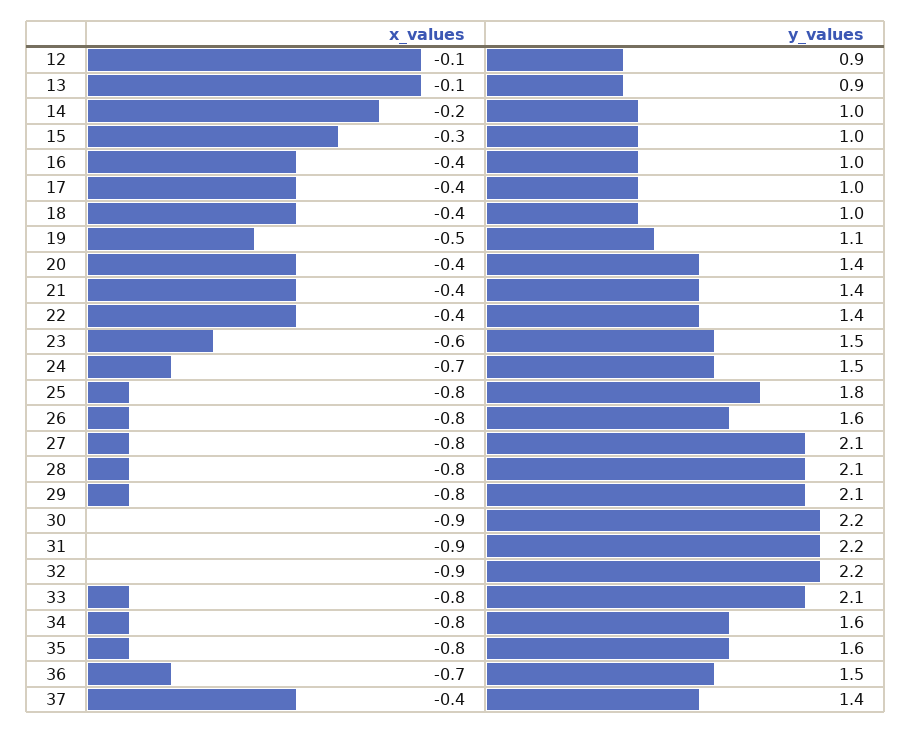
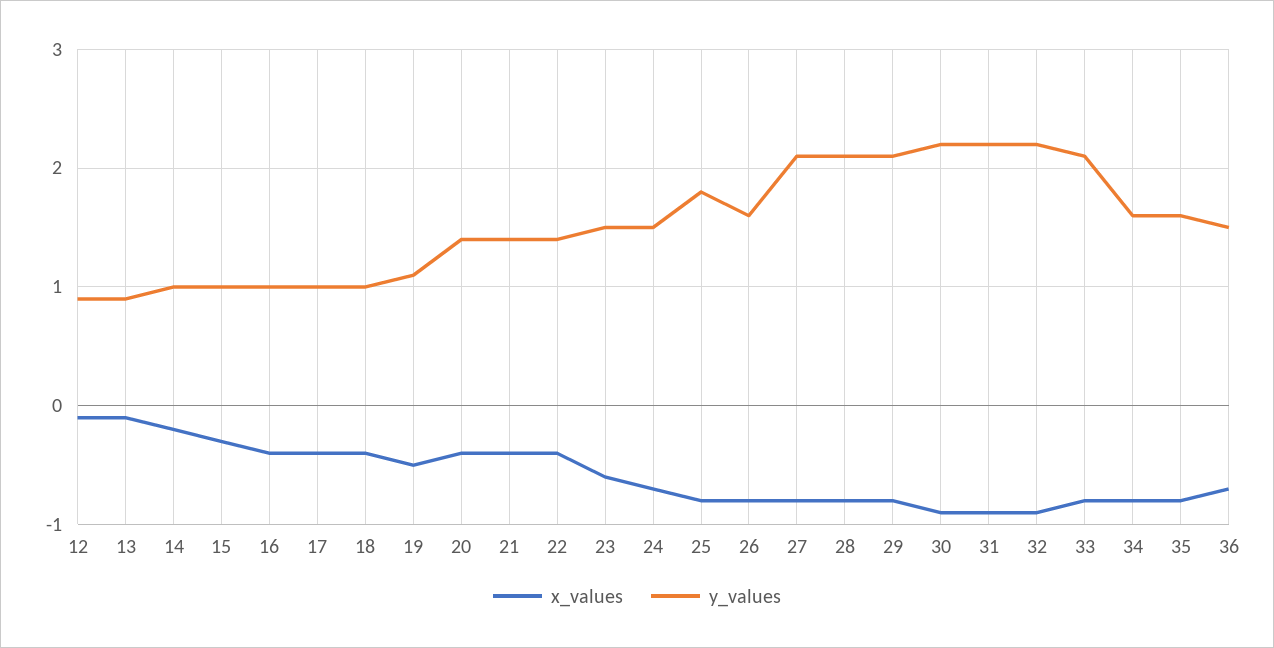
  {
    "x_values": {
      "12": -0.1,
      "13": -0.1,
      "14": -0.2,
      "15": -0.3,
      "16": -0.4,
      "17": -0.4,
      "18": -0.4,
      "19": -0.5,
      "20": -0.4,
      "21": -0.4,
      "22": -0.4,
      "23": -0.6,
      "24": -0.7,
      "25": -0.8,
      "26": -0.8,
      "27": -0.8,
      "28": -0.8,
      "29": -0.8,
      "30": -0.9,
      "31": -0.9,
      "32": -0.9,
      "33": -0.8,
      "34": -0.8,
      "35": -0.8,
-     "36": -0.7,
+     "36": -0.7
-     "37": -0.4
    },
    "y_values": {
      "12": 0.9,
      "13": 0.9,
      "14": 1,
      "15": 1,
      "16": 1,
      "17": 1,
      "18": 1,
      "19": 1.1,
      "20": 1.4,
      "21": 1.4,
      "22": 1.4,
      "23": 1.5,
      "24": 1.5,
      "25": 1.8,
      "26": 1.6,
      "27": 2.1,
      "28": 2.1,
      "29": 2.1,
      "30": 2.2,
      "31": 2.2,
      "32": 2.2,
      "33": 2.1,
      "34": 1.6,
      "35": 1.6,
-     "36": 1.5,
+     "36": 1.5
-     "37": 1.4
    }
  }

